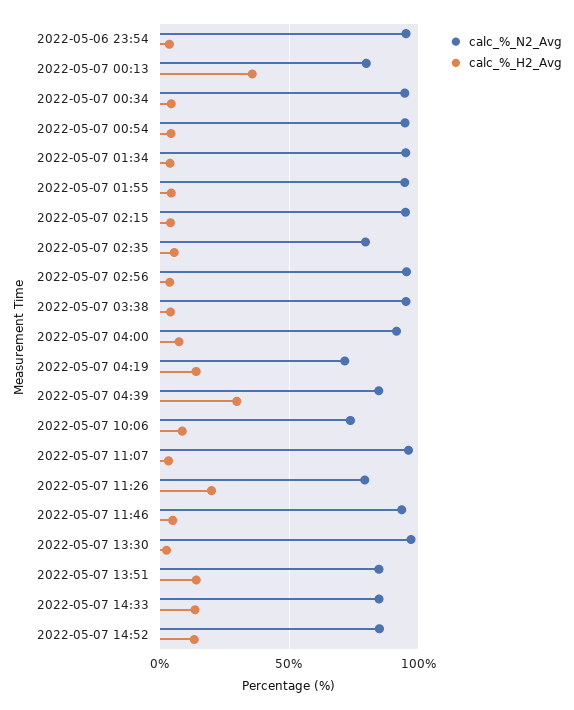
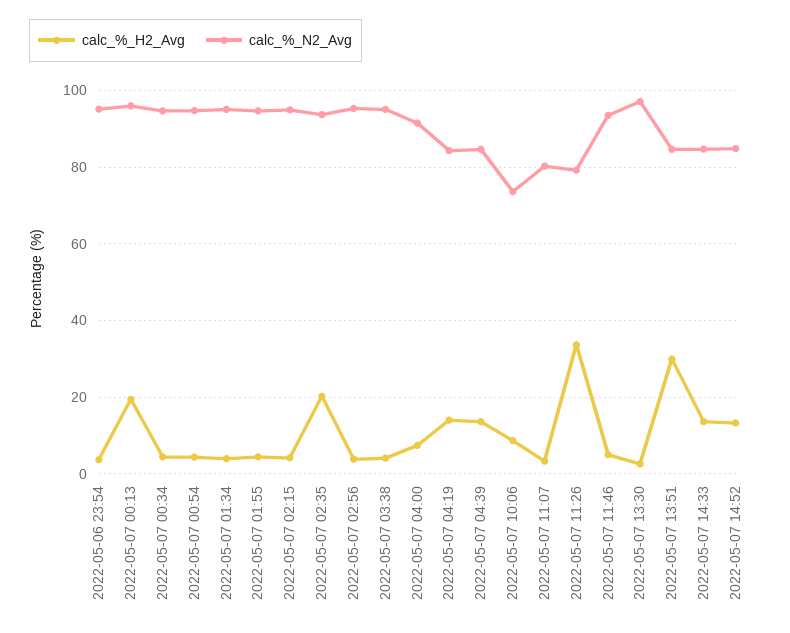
  {
    "calc_%_N2_Avg": {
      "2022-05-06 23:54": 96,
-     "2022-05-07 00:13": 80,
+     "2022-05-07 00:13": 96,
      "2022-05-07 00:34": 94,
      "2022-05-07 00:54": 94,
      "2022-05-07 01:34": 96,
      "2022-05-07 01:55": 94,
      "2022-05-07 02:15": 94,
-     "2022-05-07 02:35": 80,
+     "2022-05-07 02:35": 94,
      "2022-05-07 02:56": 96,
      "2022-05-07 03:38": 96,
      "2022-05-07 04:00": 92,
-     "2022-05-07 04:19": 70,
+     "2022-05-07 04:19": 84,
      "2022-05-07 04:39": 84,
      "2022-05-07 10:06": 74,
-     "2022-05-07 11:07": 95,
+     "2022-05-07 11:07": 80,
      "2022-05-07 11:26": 80,
      "2022-05-07 11:46": 94,
      "2022-05-07 13:30": 98,
      "2022-05-07 13:51": 84,
      "2022-05-07 14:33": 84,
      "2022-05-07 14:52": 84
    },
    "calc_%_H2_Avg": {
      "2022-05-06 23:54": 4,
-     "2022-05-07 00:13": 35,
+     "2022-05-07 00:13": 20,
      "2022-05-07 00:34": 4,
      "2022-05-07 00:54": 4,
      "2022-05-07 01:34": 4,
      "2022-05-07 01:55": 4,
      "2022-05-07 02:15": 4,
-     "2022-05-07 02:35": 5,
+     "2022-05-07 02:35": 20,
      "2022-05-07 02:56": 4,
      "2022-05-07 03:38": 4,
      "2022-05-07 04:00": 8,
      "2022-05-07 04:19": 14,
-     "2022-05-07 04:39": 30,
+     "2022-05-07 04:39": 14,
      "2022-05-07 10:06": 8,
      "2022-05-07 11:07": 4,
-     "2022-05-07 11:26": 20,
+     "2022-05-07 11:26": 34,
      "2022-05-07 11:46": 6,
      "2022-05-07 13:30": 2,
-     "2022-05-07 13:51": 15,
+     "2022-05-07 13:51": 30,
      "2022-05-07 14:33": 14,
      "2022-05-07 14:52": 14
    }
  }

